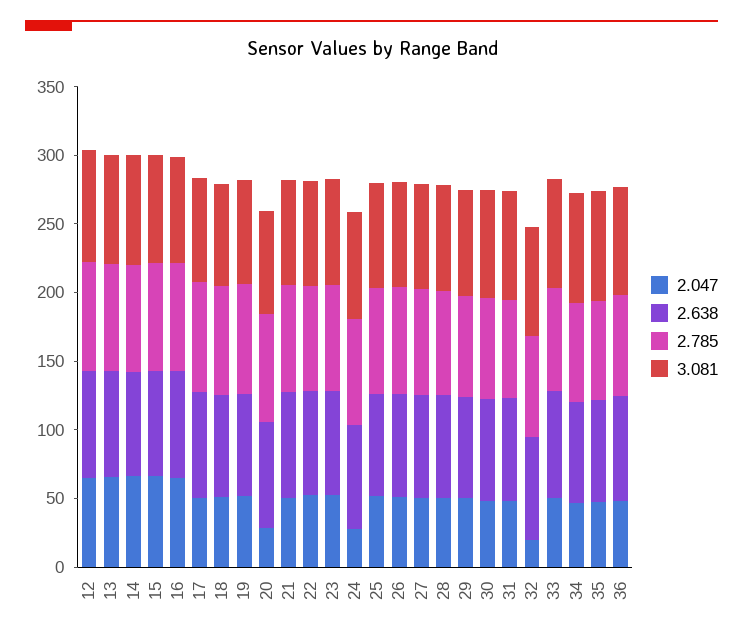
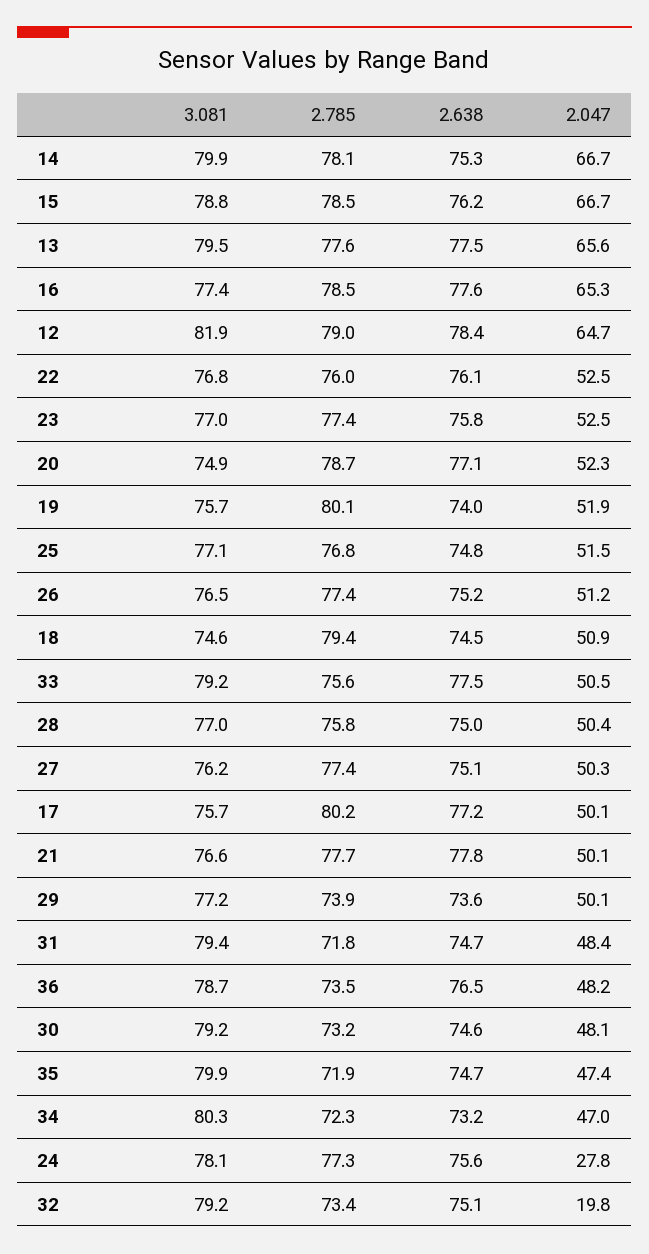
  {
    "2.047": {
      "12": 64.7,
      "13": 65.6,
      "14": 66.7,
      "15": 66.7,
      "16": 65.3,
      "17": 50.1,
      "18": 50.9,
      "19": 51.9,
-     "20": 30,
+     "20": 52.3,
      "21": 50.1,
      "22": 52.5,
      "23": 52.5,
      "24": 27.8,
      "25": 51.5,
      "26": 51.2,
      "27": 50.3,
      "28": 50.4,
      "29": 50.1,
      "30": 48.1,
      "31": 48.4,
      "32": 19.8,
      "33": 50.5,
      "34": 47,
      "35": 47.4,
      "36": 48.2
    },
    "2.638": {
      "12": 78.4,
      "13": 77.5,
      "14": 75.3,
      "15": 76.2,
      "16": 77.6,
      "17": 77.2,
      "18": 74.5,
      "19": 74,
      "20": 77.1,
      "21": 77.8,
      "22": 76.1,
      "23": 75.8,
      "24": 75.6,
      "25": 74.8,
      "26": 75.2,
      "27": 75.1,
      "28": 75,
      "29": 73.6,
      "30": 74.6,
      "31": 74.7,
      "32": 75.1,
      "33": 77.5,
      "34": 73.2,
      "35": 74.7,
      "36": 76.5
    },
    "2.785": {
      "12": 79,
      "13": 77.6,
      "14": 78.1,
      "15": 78.5,
      "16": 78.5,
      "17": 80.2,
      "18": 79.4,
      "19": 80.1,
      "20": 78.7,
      "21": 77.7,
      "22": 76,
      "23": 77.4,
      "24": 77.3,
      "25": 76.8,
      "26": 77.4,
      "27": 77.4,
      "28": 75.8,
      "29": 73.9,
      "30": 73.2,
      "31": 71.8,
      "32": 73.4,
      "33": 75.6,
      "34": 72.3,
      "35": 71.9,
      "36": 73.5
    },
    "3.081": {
      "12": 81.9,
      "13": 79.5,
      "14": 79.9,
      "15": 78.8,
      "16": 77.4,
      "17": 75.7,
      "18": 74.6,
      "19": 75.7,
      "20": 74.9,
      "21": 76.6,
      "22": 76.8,
      "23": 77,
      "24": 78.1,
      "25": 77.1,
      "26": 76.5,
      "27": 76.2,
      "28": 77,
      "29": 77.2,
      "30": 79.2,
      "31": 79.4,
      "32": 79.2,
      "33": 79.2,
      "34": 80.3,
      "35": 79.9,
      "36": 78.7
    }
  }

